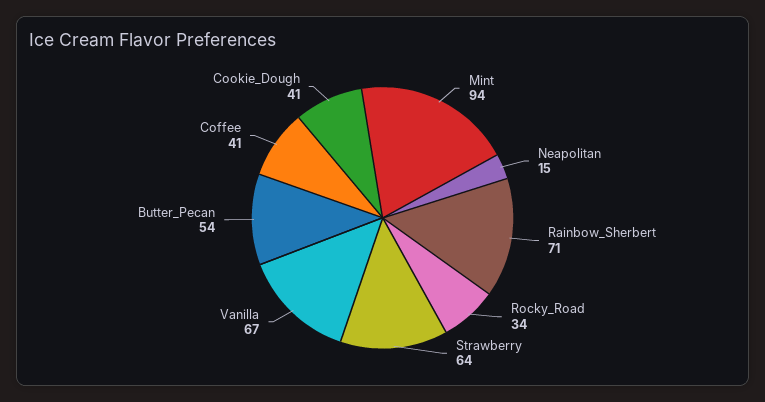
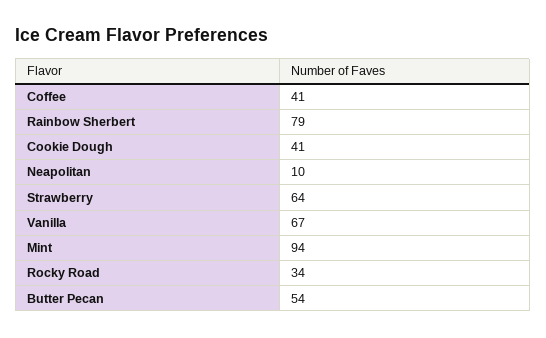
  {
    "Mint": 94,
-   "Neapolitan": 15,
+   "Neapolitan": 10,
-   "Rainbow_Sherbert": 71,
+   "Rainbow_Sherbert": 79,
    "Rocky_Road": 34,
    "Strawberry": 64,
    "Vanilla": 67,
    "Butter_Pecan": 54,
    "Coffee": 41,
    "Cookie_Dough": 41
  }

